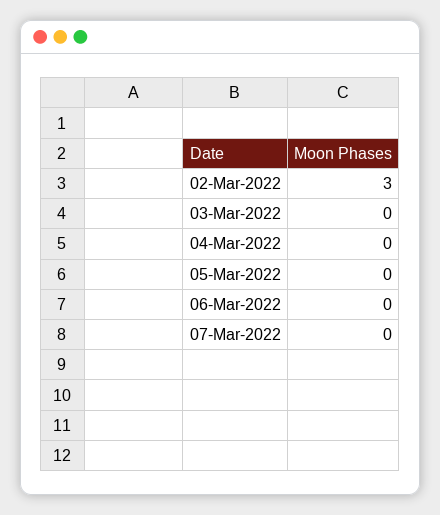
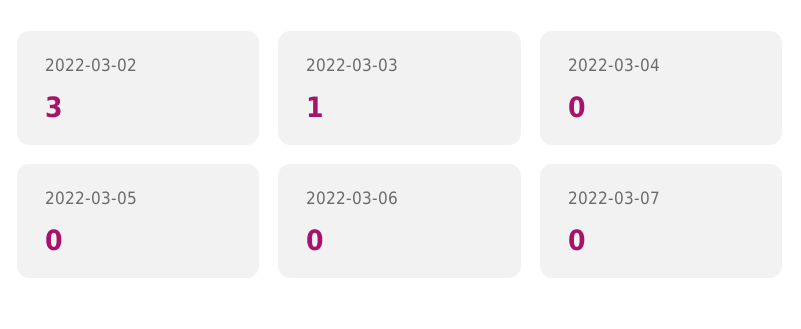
  {
    "02-Mar-2022": 3,
-   "03-Mar-2022": 0,
+   "03-Mar-2022": 1,
    "04-Mar-2022": 0,
    "05-Mar-2022": 0,
    "06-Mar-2022": 0,
    "07-Mar-2022": 0
  }

